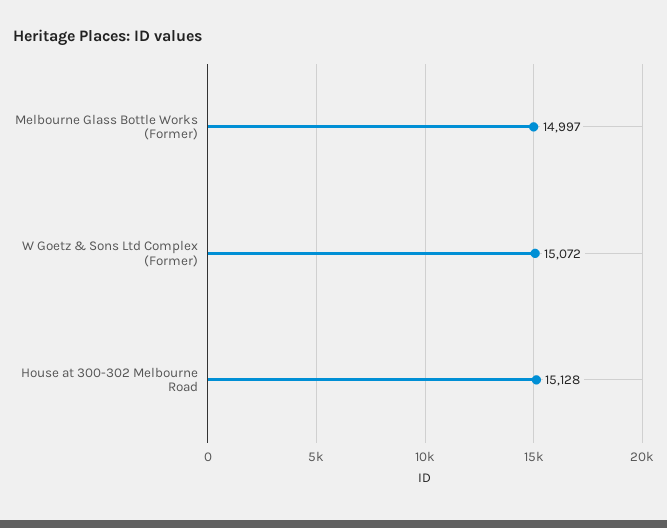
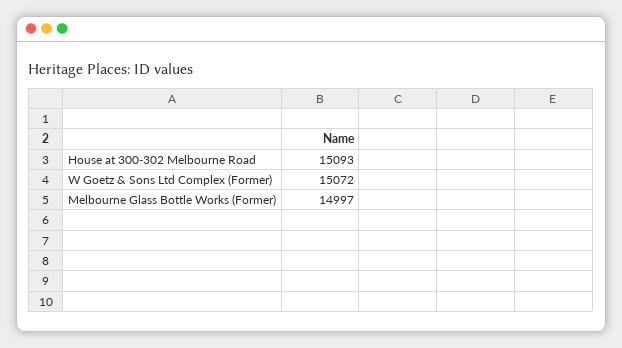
  {
    "Melbourne Glass Bottle Works (Former)": 14997,
    "W Goetz & Sons Ltd Complex (Former)": 15072,
-   "House at 300-302 Melbourne Road": 15128
+   "House at 300-302 Melbourne Road": 15093
  }

